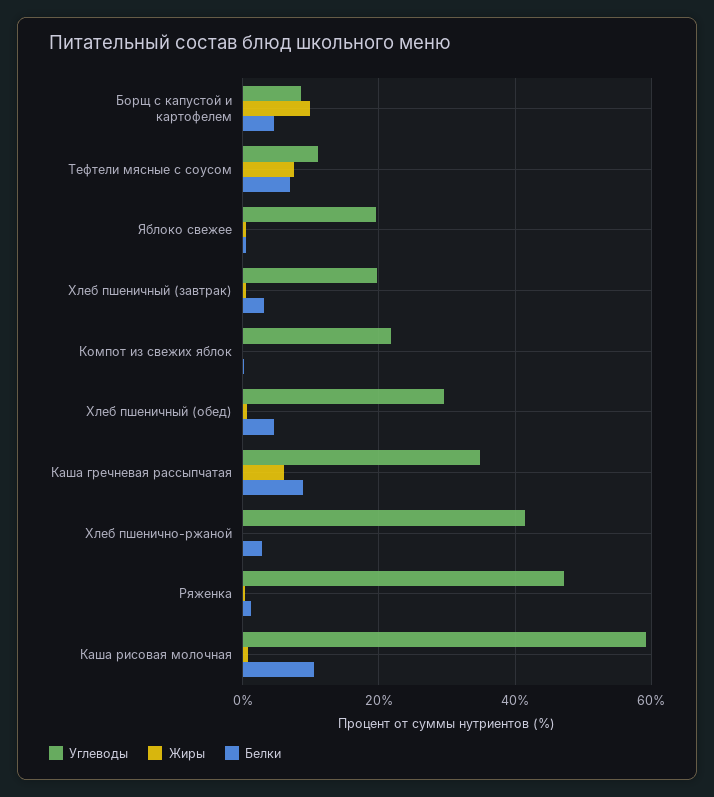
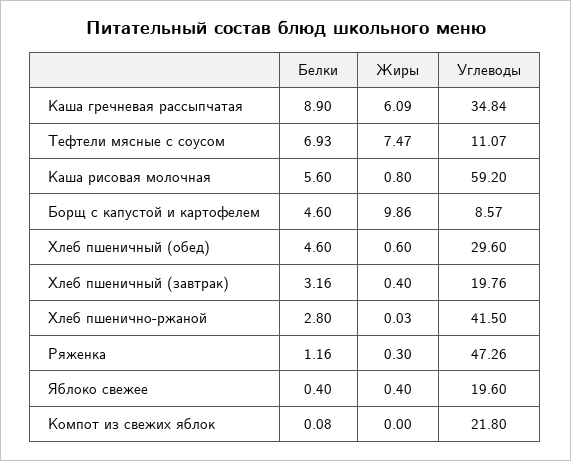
  {
    "Углеводы": {
      "Борщ с капустой и картофелем": 8.57,
      "Тефтели мясные с соусом": 11.07,
      "Яблоко свежее": 19.6,
      "Хлеб пшеничный (завтрак)": 19.76,
      "Компот из свежих яблок": 21.8,
      "Хлеб пшеничный (обед)": 29.6,
      "Каша гречневая рассыпчатая": 34.84,
      "Хлеб пшенично-ржаной": 41.5,
      "Ряженка": 47.26,
      "Каша рисовая молочная": 59.2
    },
    "Жиры": {
      "Борщ с капустой и картофелем": 9.86,
      "Тефтели мясные с соусом": 7.47,
      "Яблоко свежее": 0.4,
      "Хлеб пшеничный (завтрак)": 0.4,
      "Компот из свежих яблок": 0,
      "Хлеб пшеничный (обед)": 0.6,
      "Каша гречневая рассыпчатая": 6.09,
      "Хлеб пшенично-ржаной": 0.03,
      "Ряженка": 0.3,
      "Каша рисовая молочная": 0.8
    },
    "Белки": {
      "Борщ с капустой и картофелем": 4.6,
      "Тефтели мясные с соусом": 6.93,
      "Яблоко свежее": 0.4,
      "Хлеб пшеничный (завтрак)": 3.16,
      "Компот из свежих яблок": 0.08,
      "Хлеб пшеничный (обед)": 4.6,
      "Каша гречневая рассыпчатая": 8.9,
      "Хлеб пшенично-ржаной": 2.8,
      "Ряженка": 1.16,
-     "Каша рисовая молочная": 10
+     "Каша рисовая молочная": 5.6
    }
  }

